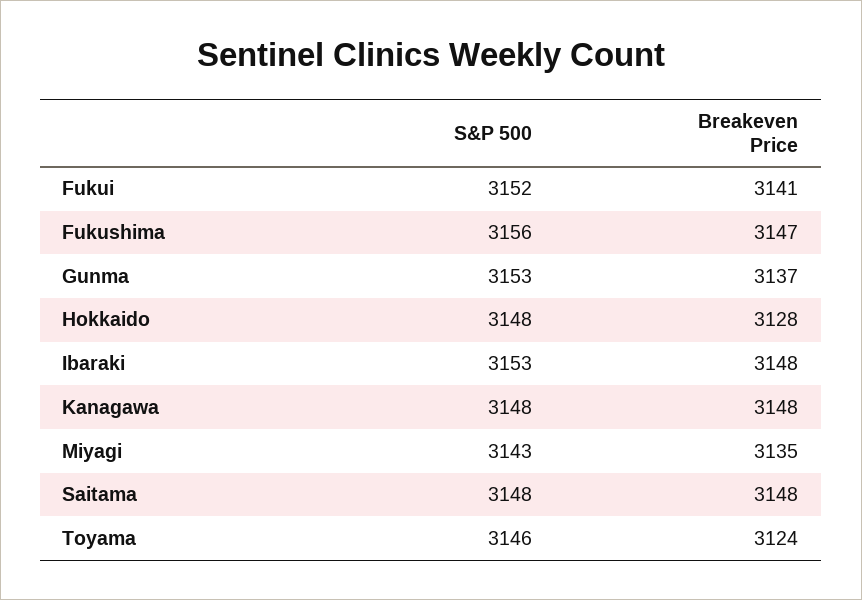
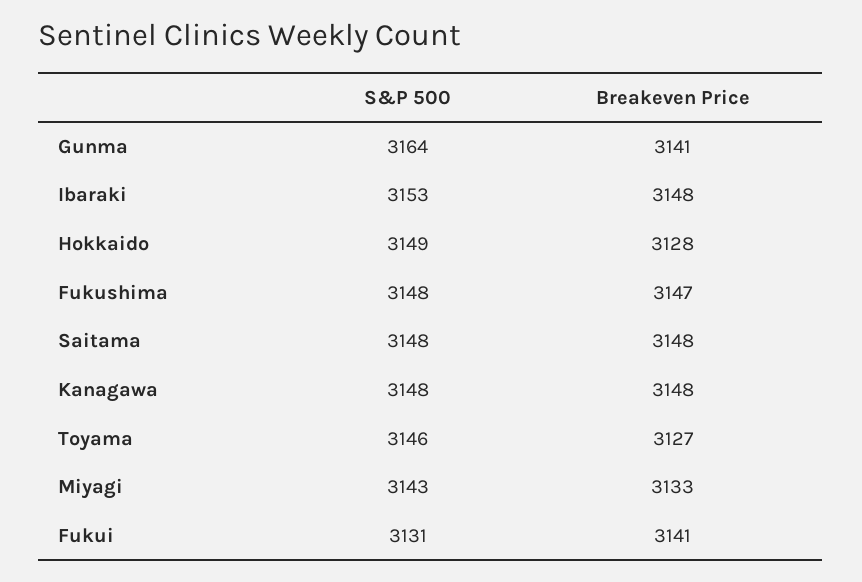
  {
    "S&P 500": {
-     "Fukui": 3152,
+     "Fukui": 3131,
-     "Fukushima": 3156,
+     "Fukushima": 3148,
-     "Gunma": 3153,
+     "Gunma": 3164,
-     "Hokkaido": 3148,
+     "Hokkaido": 3149,
      "Ibaraki": 3153,
      "Kanagawa": 3148,
      "Miyagi": 3143,
      "Saitama": 3148,
      "Toyama": 3146
    },
    "Breakeven Price": {
      "Fukui": 3141,
      "Fukushima": 3147,
-     "Gunma": 3137,
+     "Gunma": 3141,
      "Hokkaido": 3128,
      "Ibaraki": 3148,
      "Kanagawa": 3148,
-     "Miyagi": 3135,
+     "Miyagi": 3133,
      "Saitama": 3148,
-     "Toyama": 3124
+     "Toyama": 3127
    }
  }

